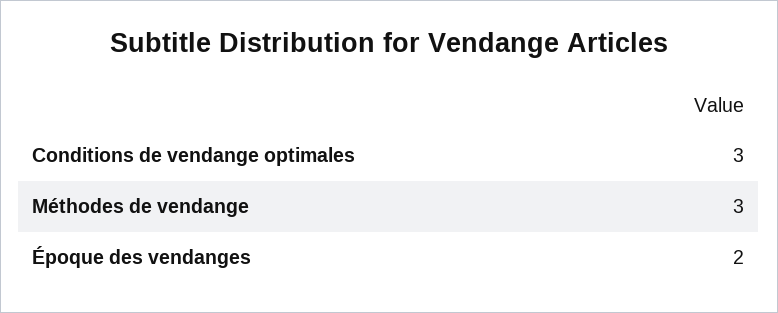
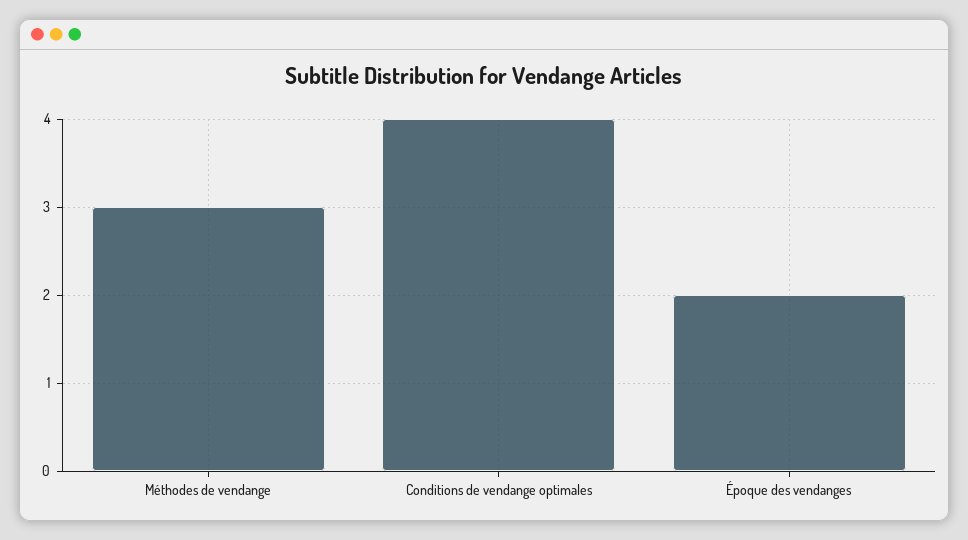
  {
-   "Conditions de vendange optimales": 3,
+   "Conditions de vendange optimales": 4,
    "Méthodes de vendange": 3,
    "Époque des vendanges": 2
  }

